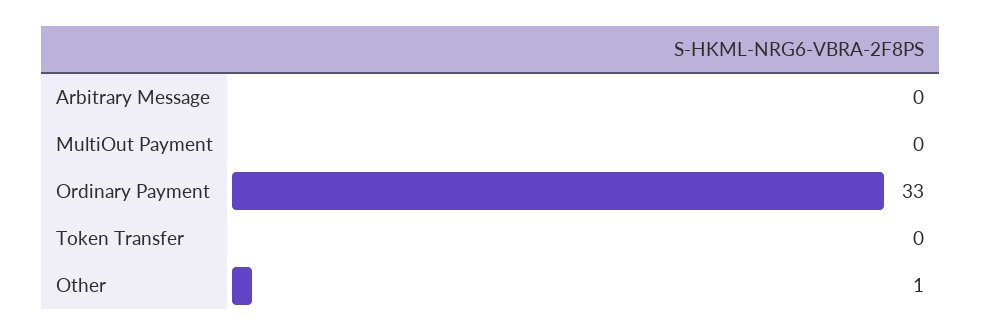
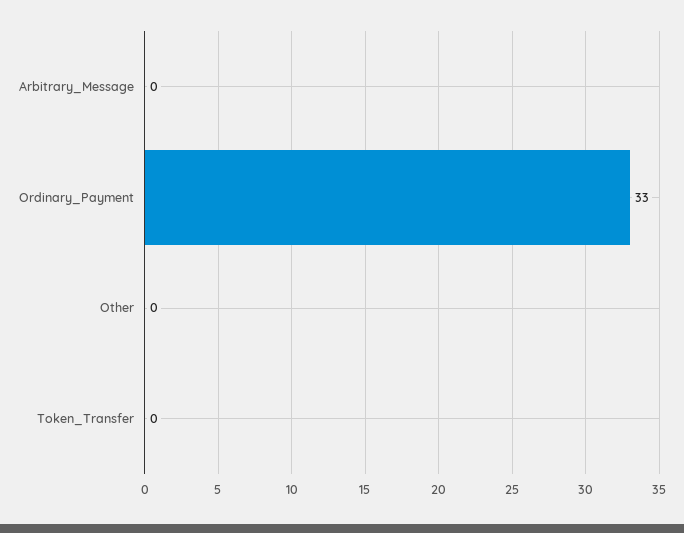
  {
    "Arbitrary Message": 0,
-   "MultiOut Payment": 0,
    "Ordinary Payment": 33,
    "Token Transfer": 0,
-   "Other": 1
+   "Other": 0
  }

